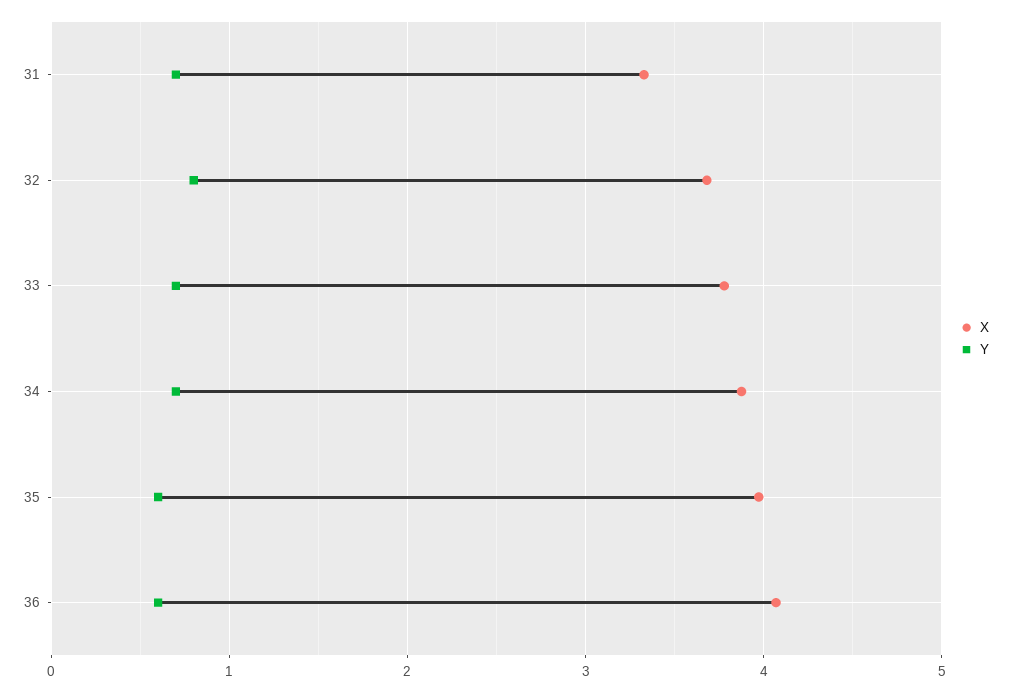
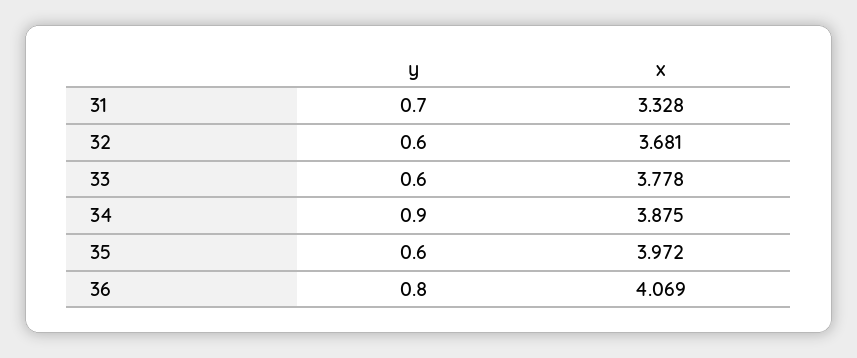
  {
    "X": {
      "31": 3.328,
      "32": 3.681,
      "33": 3.778,
      "34": 3.875,
      "35": 3.972,
      "36": 4.069
    },
    "Y": {
      "31": 0.7,
-     "32": 0.8,
+     "32": 0.6,
-     "33": 0.7,
+     "33": 0.6,
-     "34": 0.7,
+     "34": 0.9,
      "35": 0.6,
-     "36": 0.6
+     "36": 0.8
    }
  }

